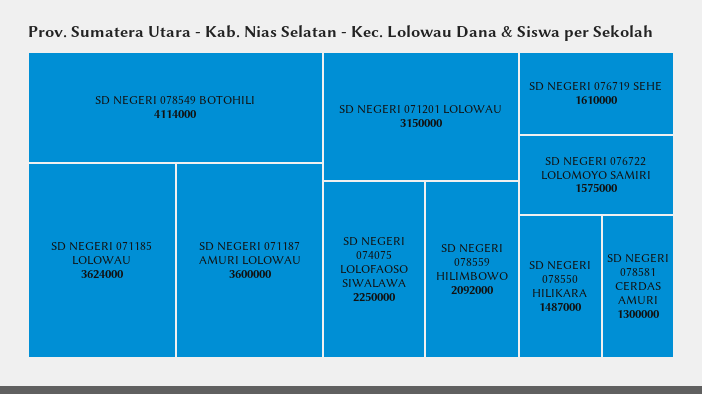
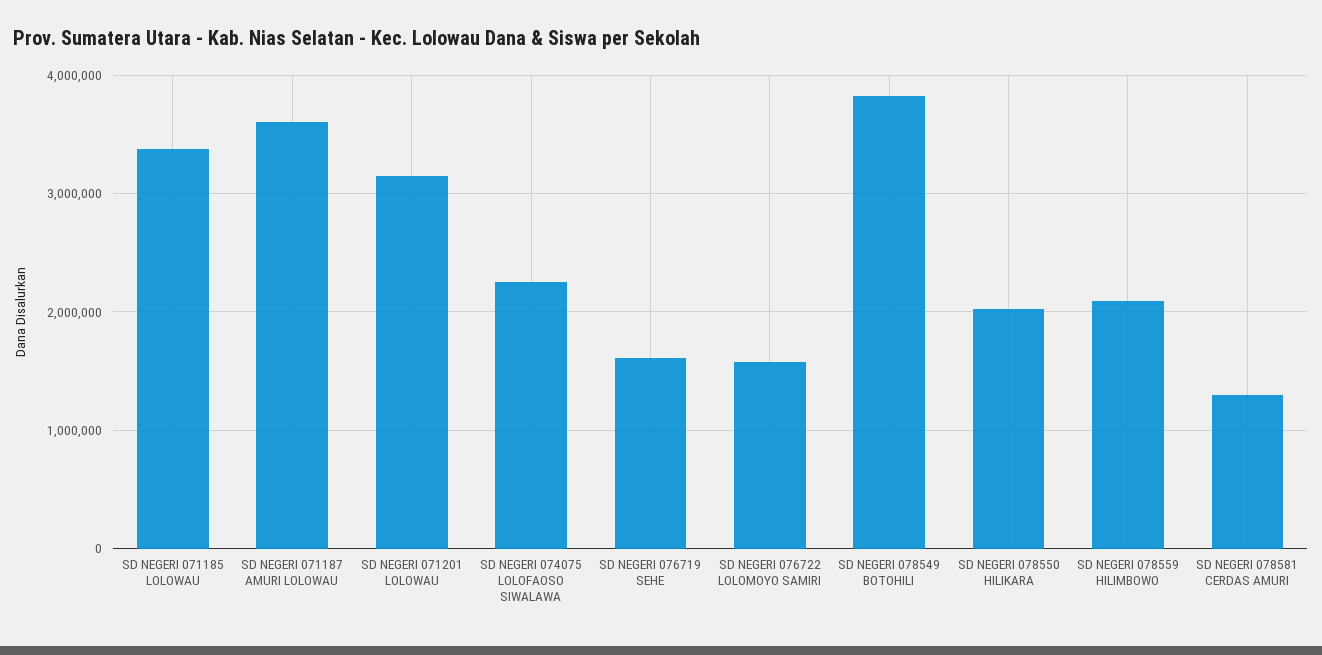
  {
-   "SD NEGERI 078549 BOTOHILI": 4114000,
+   "SD NEGERI 078549 BOTOHILI": 3800000,
-   "SD NEGERI 071185 LOLOWAU": 3624000,
+   "SD NEGERI 071185 LOLOWAU": 3400000,
    "SD NEGERI 071187 AMURI LOLOWAU": 3600000,
    "SD NEGERI 071201 LOLOWAU": 3150000,
    "SD NEGERI 074075 LOLOFAOSO SIWALAWA": 2250000,
    "SD NEGERI 078559 HILIMBOWO": 2092000,
    "SD NEGERI 076719 SEHE": 1610000,
    "SD NEGERI 076722 LOLOMOYO SAMIRI": 1575000,
-   "SD NEGERI 078550 HILIKARA": 1487000,
+   "SD NEGERI 078550 HILIKARA": 2000000,
    "SD NEGERI 078581 CERDAS AMURI": 1300000
  }

